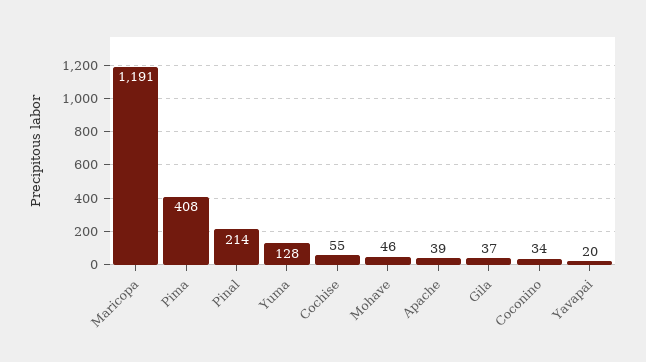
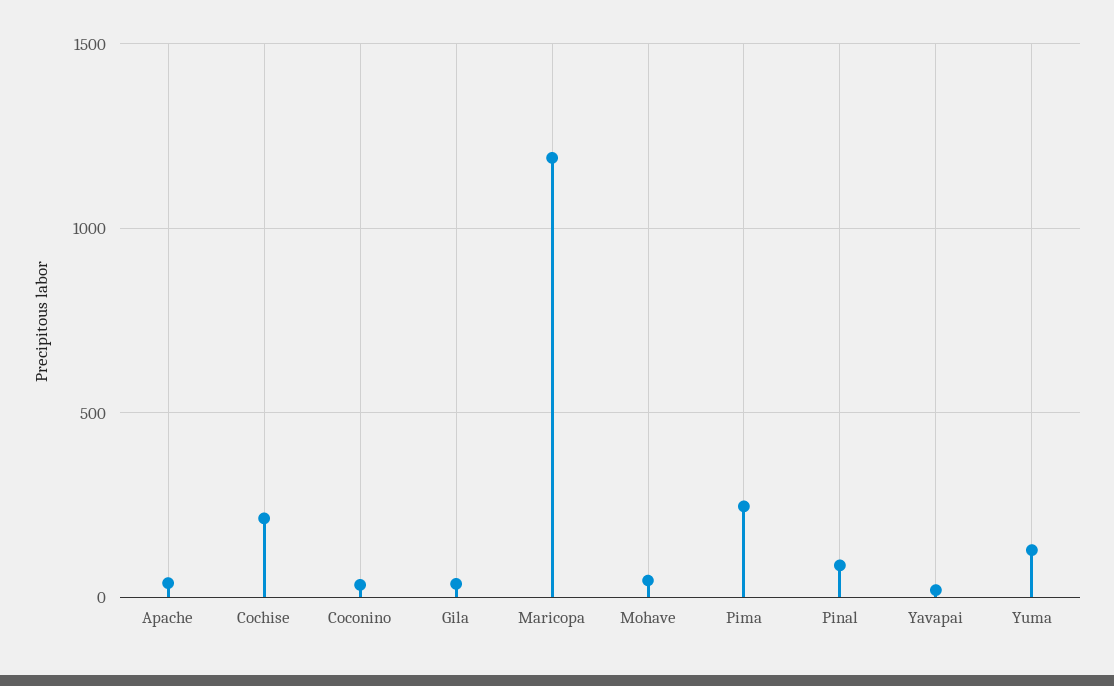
  {
    "Maricopa": 1191,
-   "Pima": 408,
+   "Pima": 250,
-   "Pinal": 214,
+   "Pinal": 100,
    "Yuma": 128,
-   "Cochise": 55,
+   "Cochise": 200,
    "Mohave": 46,
    "Apache": 39,
    "Gila": 37,
    "Coconino": 34,
    "Yavapai": 20
  }

